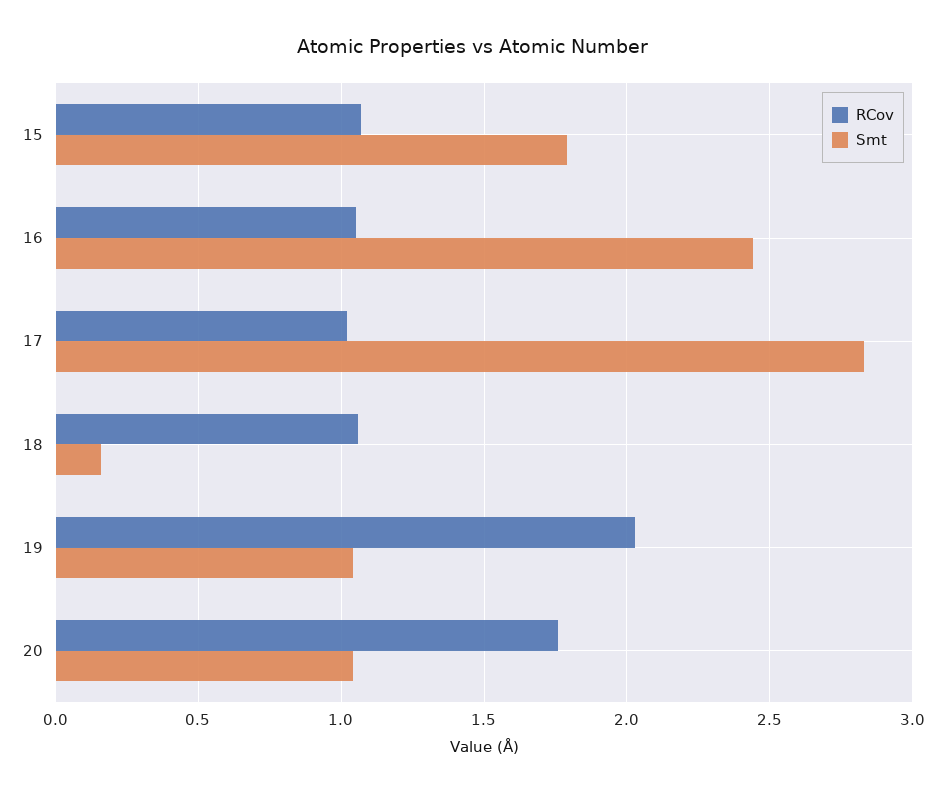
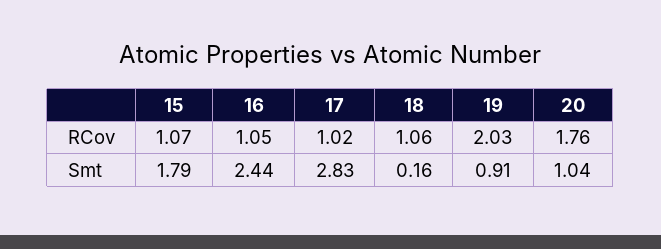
  {
    "RCov": {
      "15": 1.07,
      "16": 1.05,
      "17": 1.02,
      "18": 1.06,
      "19": 2.03,
      "20": 1.76
    },
    "Smt": {
      "15": 1.79,
      "16": 2.44,
      "17": 2.83,
      "18": 0.16,
-     "19": 1.05,
+     "19": 0.91,
      "20": 1.04
    }
  }

